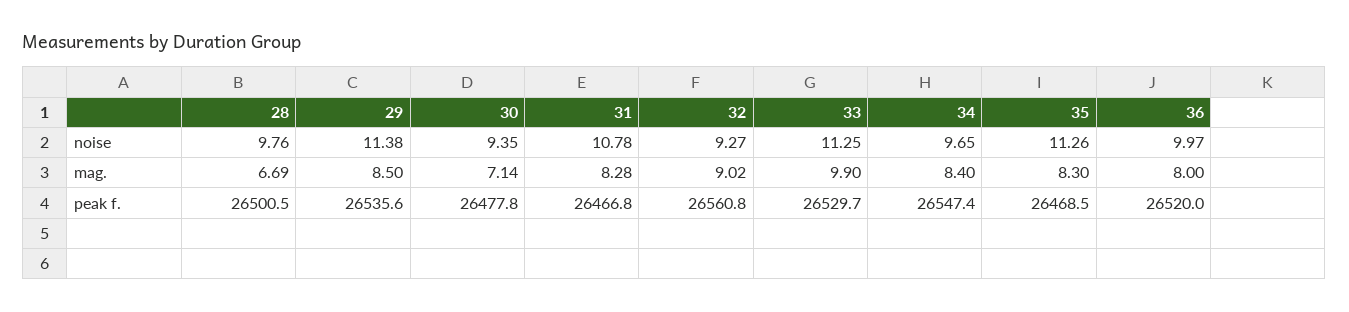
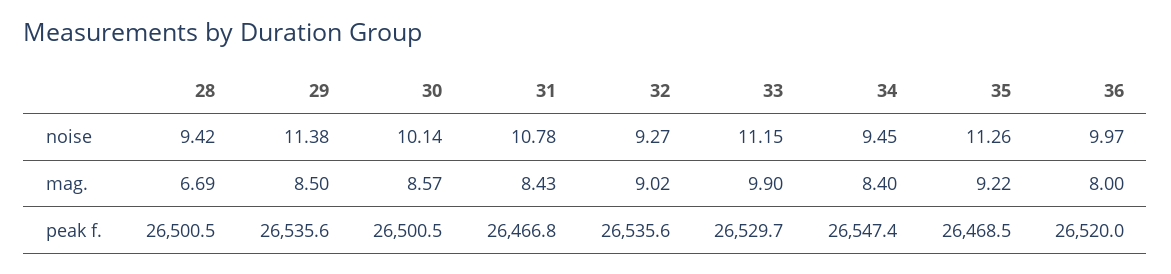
  {
    "28": {
-     "noise": 9.76,
+     "noise": 9.42,
      "mag.": 6.69,
      "peak f.": 26500.5
    },
    "29": {
      "noise": 11.38,
      "mag.": 8.5,
      "peak f.": 26535.6
    },
    "30": {
-     "noise": 9.35,
+     "noise": 10.14,
-     "mag.": 7.14,
+     "mag.": 8.57,
-     "peak f.": 26477.8
+     "peak f.": 26500.5
    },
    "31": {
      "noise": 10.78,
-     "mag.": 8.28,
+     "mag.": 8.43,
      "peak f.": 26466.8
    },
    "32": {
      "noise": 9.27,
      "mag.": 9.02,
-     "peak f.": 26560.8
+     "peak f.": 26535.6
    },
    "33": {
-     "noise": 11.25,
+     "noise": 11.15,
      "mag.": 9.9,
      "peak f.": 26529.7
    },
    "34": {
-     "noise": 9.65,
+     "noise": 9.45,
      "mag.": 8.4,
      "peak f.": 26547.4
    },
    "35": {
      "noise": 11.26,
-     "mag.": 8.3,
+     "mag.": 9.22,
      "peak f.": 26468.5
    },
    "36": {
      "noise": 9.97,
      "mag.": 8,
      "peak f.": 26520
    }
  }

